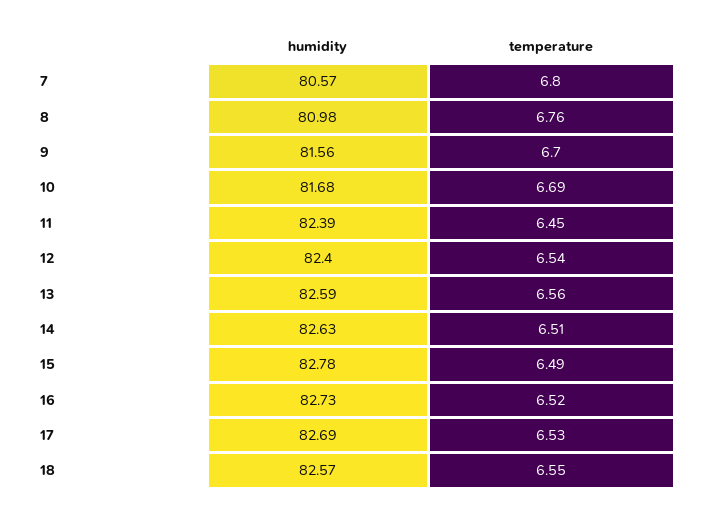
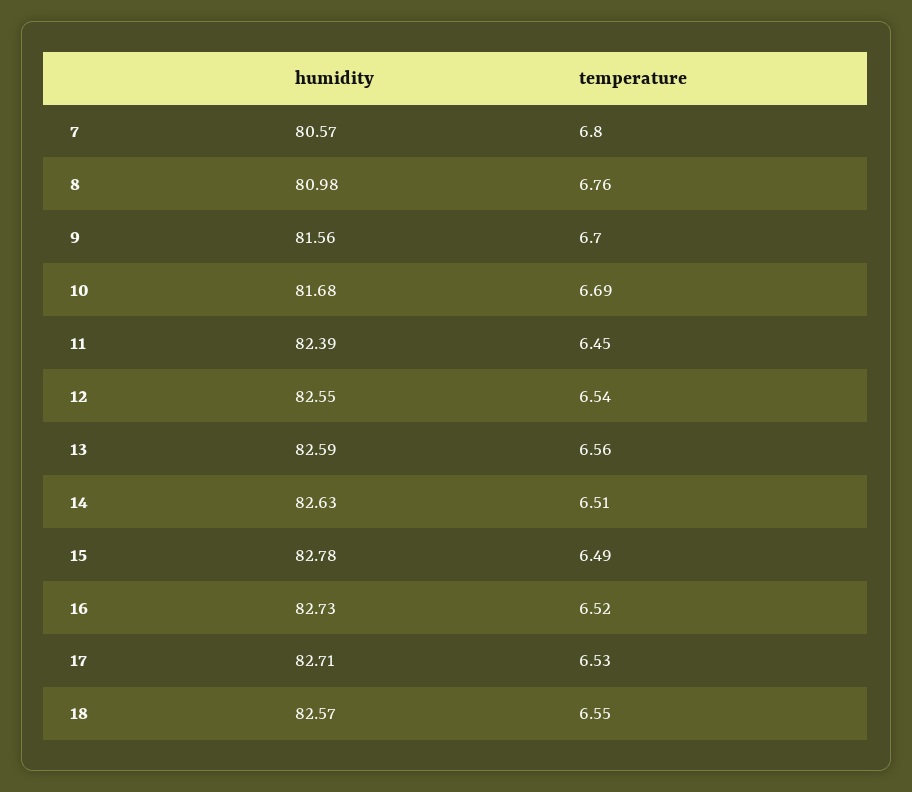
  {
    "humidity": {
      "7": 80.57,
      "8": 80.98,
      "9": 81.56,
      "10": 81.68,
      "11": 82.39,
-     "12": 82.4,
+     "12": 82.55,
      "13": 82.59,
      "14": 82.63,
      "15": 82.78,
      "16": 82.73,
-     "17": 82.69,
+     "17": 82.71,
      "18": 82.57
    },
    "temperature": {
      "7": 6.8,
      "8": 6.76,
      "9": 6.7,
      "10": 6.69,
      "11": 6.45,
      "12": 6.54,
      "13": 6.56,
      "14": 6.51,
      "15": 6.49,
      "16": 6.52,
      "17": 6.53,
      "18": 6.55
    }
  }

